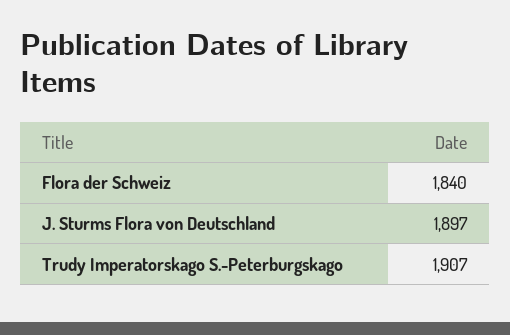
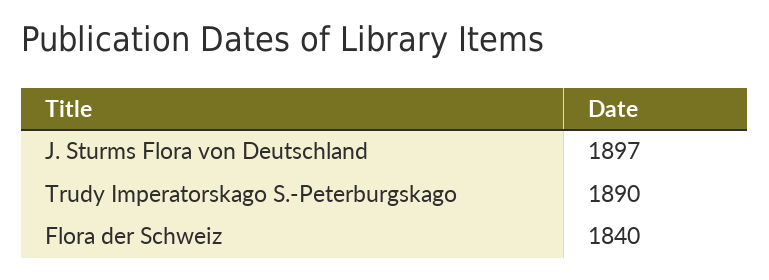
  {
    "Flora der Schweiz": 1840,
    "J. Sturms Flora von Deutschland": 1897,
-   "Trudy Imperatorskago S.-Peterburgskago": 1907
+   "Trudy Imperatorskago S.-Peterburgskago": 1890
  }

